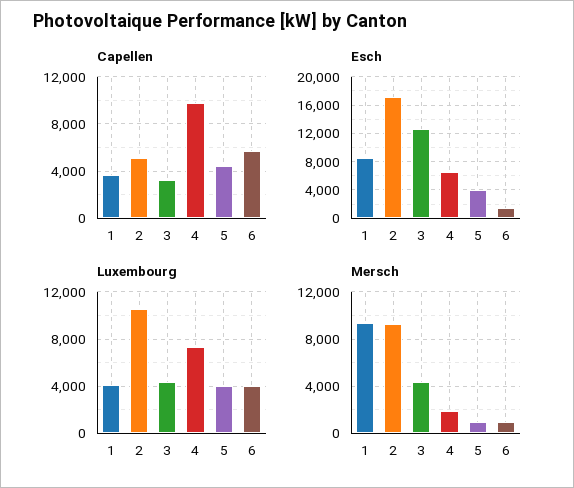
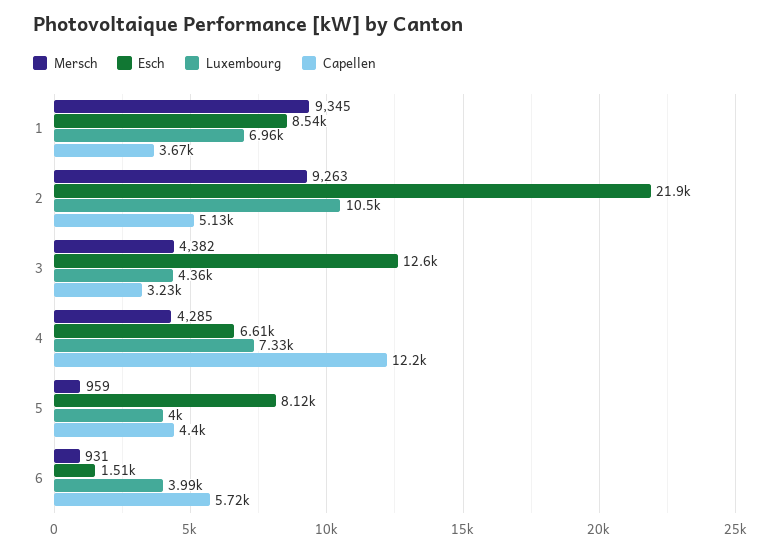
  {
    "Capellen": {
      "1": 3670,
      "2": 5130,
      "3": 3230,
-     "4": 10000,
+     "4": 12200,
      "5": 4400,
      "6": 5720
    },
    "Esch": {
      "1": 8540,
-     "2": 17000,
+     "2": 21900,
      "3": 12600,
      "4": 6610,
-     "5": 4000,
+     "5": 8120,
      "6": 1510
    },
    "Luxembourg": {
-     "1": 4000,
+     "1": 6960,
      "2": 10500,
      "3": 4360,
      "4": 7330,
      "5": 4000,
      "6": 3990
    },
    "Mersch": {
      "1": 9345,
      "2": 9263,
      "3": 4382,
-     "4": 2000,
+     "4": 4285,
      "5": 959,
      "6": 931
    }
  }

